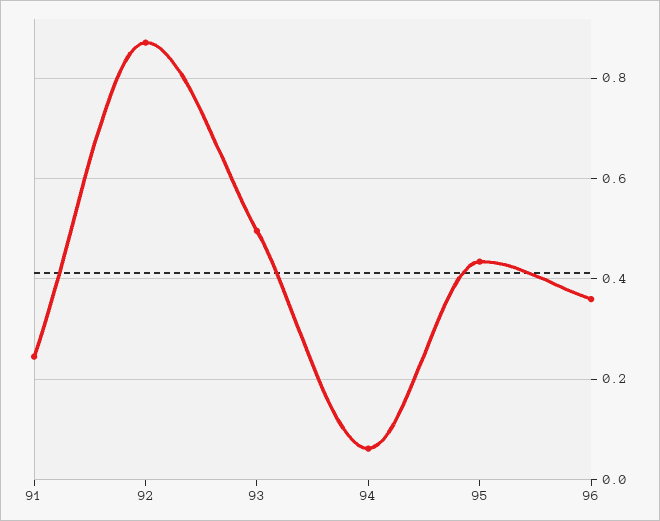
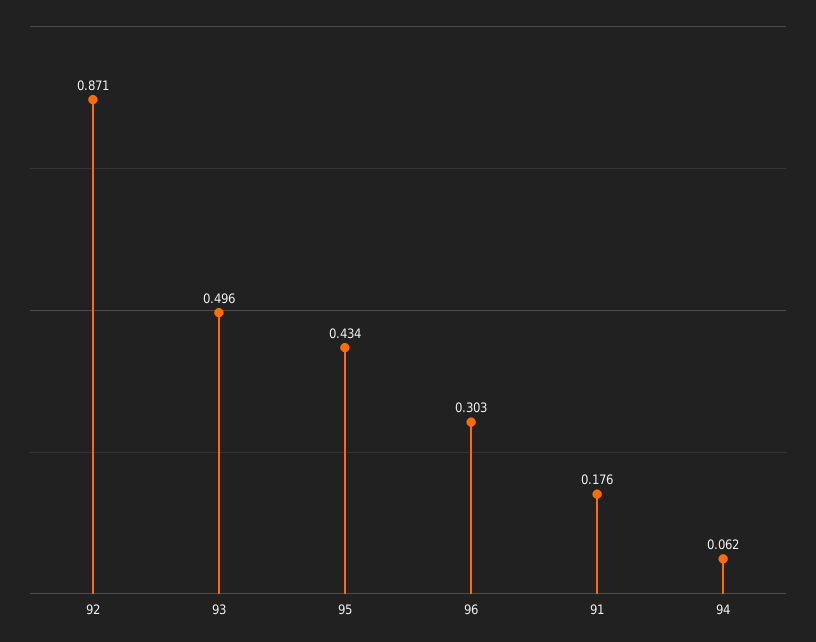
  {
-   "91": 0.24,
+   "91": 0.176,
    "92": 0.871,
    "93": 0.496,
    "94": 0.062,
    "95": 0.434,
-   "96": 0.36
+   "96": 0.303
  }

